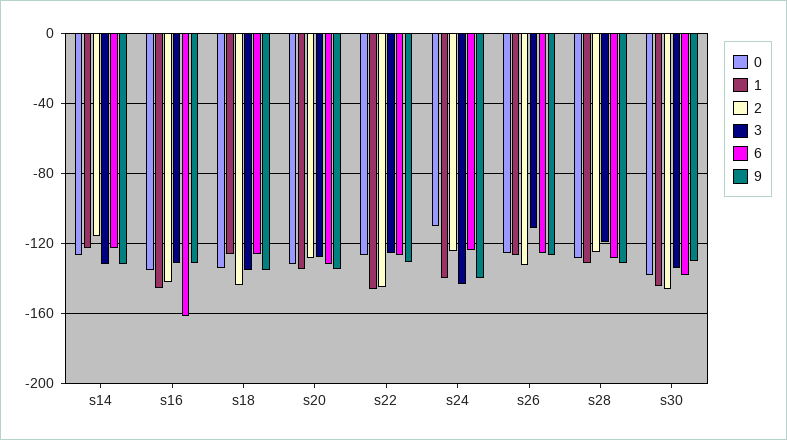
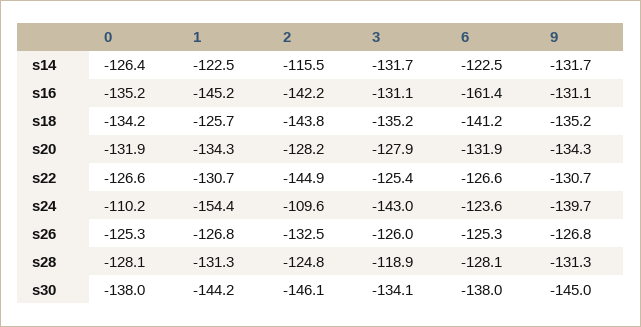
  {
    "0": {
      "s14": -126.4,
      "s16": -135.2,
      "s18": -134.2,
      "s20": -131.9,
      "s22": -126.6,
      "s24": -110.2,
      "s26": -125.3,
      "s28": -128.1,
      "s30": -138
    },
    "1": {
      "s14": -122.5,
      "s16": -145.2,
      "s18": -125.7,
      "s20": -134.3,
-     "s22": -145,
+     "s22": -130.7,
-     "s24": -140,
+     "s24": -154.4,
      "s26": -126.8,
      "s28": -131.3,
      "s30": -144.2
    },
    "2": {
      "s14": -115.5,
      "s16": -142.2,
      "s18": -143.8,
      "s20": -128.2,
      "s22": -144.9,
-     "s24": -125,
+     "s24": -109.6,
      "s26": -132.5,
      "s28": -124.8,
      "s30": -146.1
    },
    "3": {
      "s14": -131.7,
      "s16": -131.1,
      "s18": -135.2,
      "s20": -127.9,
      "s22": -125.4,
      "s24": -143,
-     "s26": -110,
+     "s26": -126,
      "s28": -118.9,
      "s30": -134.1
    },
    "6": {
      "s14": -122.5,
      "s16": -161.4,
-     "s18": -125,
+     "s18": -141.2,
      "s20": -131.9,
      "s22": -126.6,
      "s24": -123.6,
      "s26": -125.3,
      "s28": -128.1,
      "s30": -138
    },
    "9": {
      "s14": -131.7,
      "s16": -131.1,
      "s18": -135.2,
      "s20": -134.3,
      "s22": -130.7,
      "s24": -139.7,
      "s26": -126.8,
      "s28": -131.3,
-     "s30": -130
+     "s30": -145
    }
  }

